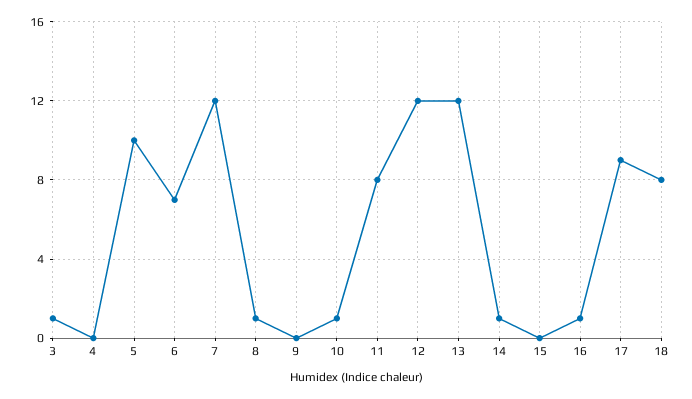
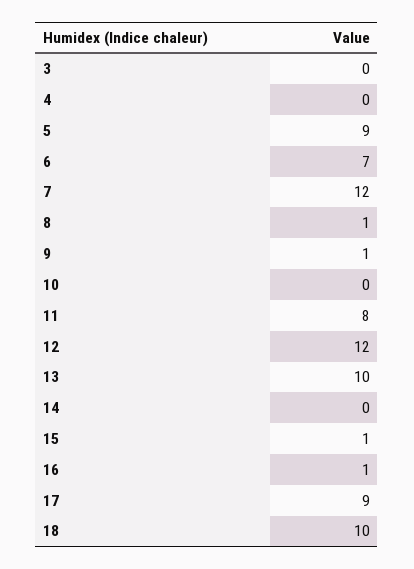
  {
-   "3": 1,
+   "3": 0,
    "4": 0,
-   "5": 10,
+   "5": 9,
    "6": 7,
    "7": 12,
    "8": 1,
-   "9": 0,
+   "9": 1,
-   "10": 1,
+   "10": 0,
    "11": 8,
    "12": 12,
-   "13": 12,
+   "13": 10,
-   "14": 1,
+   "14": 0,
-   "15": 0,
+   "15": 1,
    "16": 1,
    "17": 9,
-   "18": 8
+   "18": 10
  }

